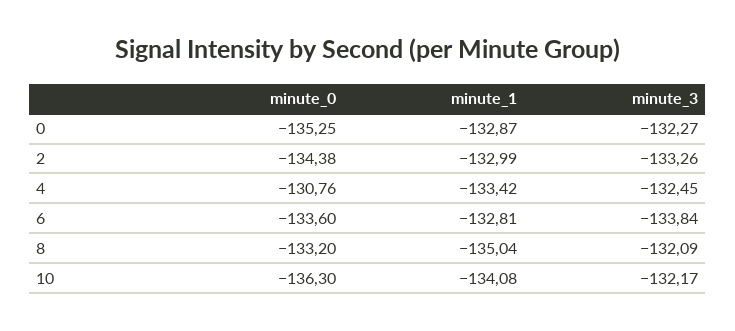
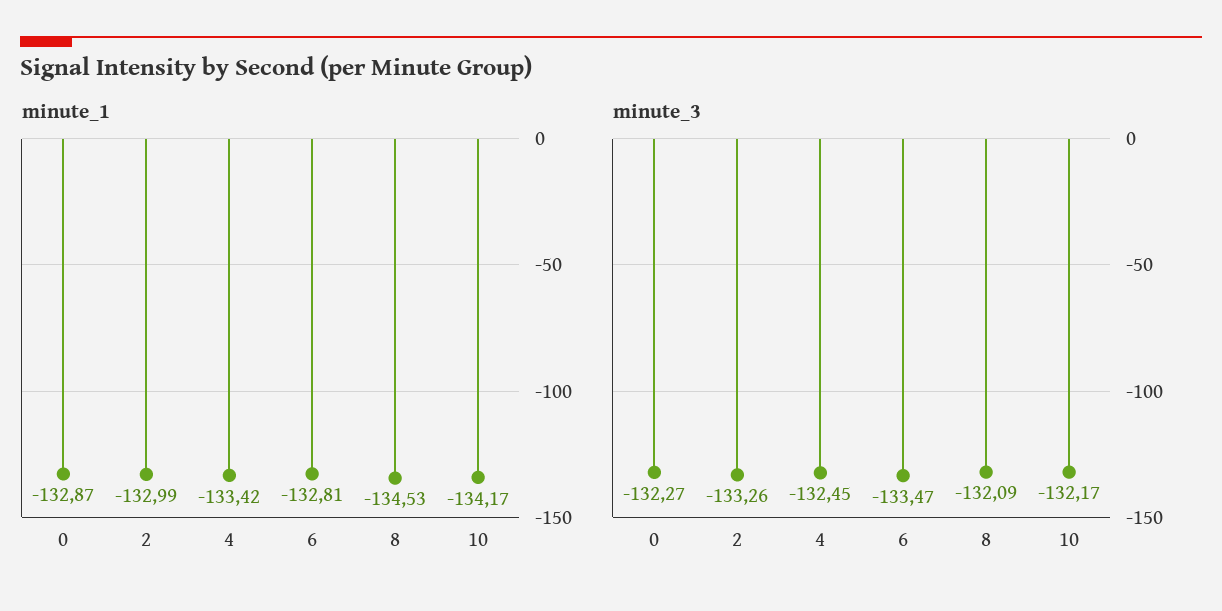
  {
-   "minute_0": {
-     "0": -135.25,
-     "2": -134.38,
-     "4": -130.76,
-     "6": -133.6,
-     "8": -133.2,
-     "10": -136.3
-   },
    "minute_1": {
      "0": -132.87,
      "2": -132.99,
      "4": -133.42,
      "6": -132.81,
-     "8": -135.04,
+     "8": -134.53,
-     "10": -134.08
+     "10": -134.17
    },
    "minute_3": {
      "0": -132.27,
      "2": -133.26,
      "4": -132.45,
-     "6": -133.84,
+     "6": -133.47,
      "8": -132.09,
      "10": -132.17
    }
  }

